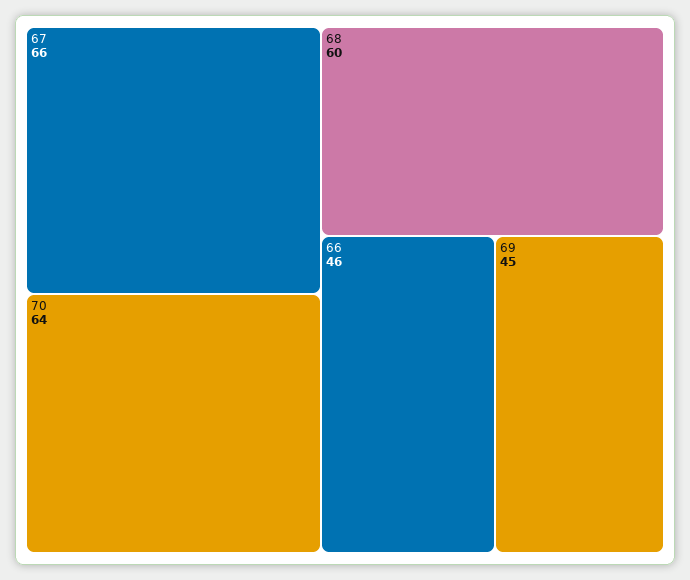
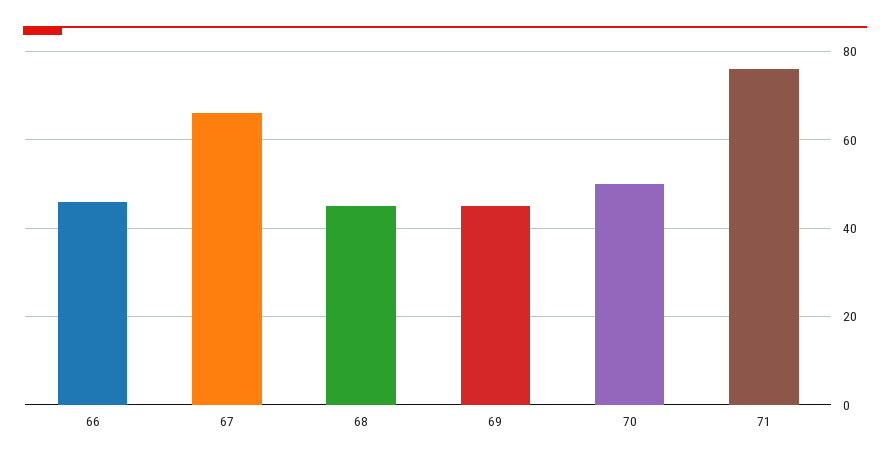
  {
    "67": 66,
-   "70": 64,
+   "70": 50,
-   "68": 60,
+   "68": 45,
    "66": 46,
-   "69": 45
+   "69": 45,
+   "71": 75
  }

